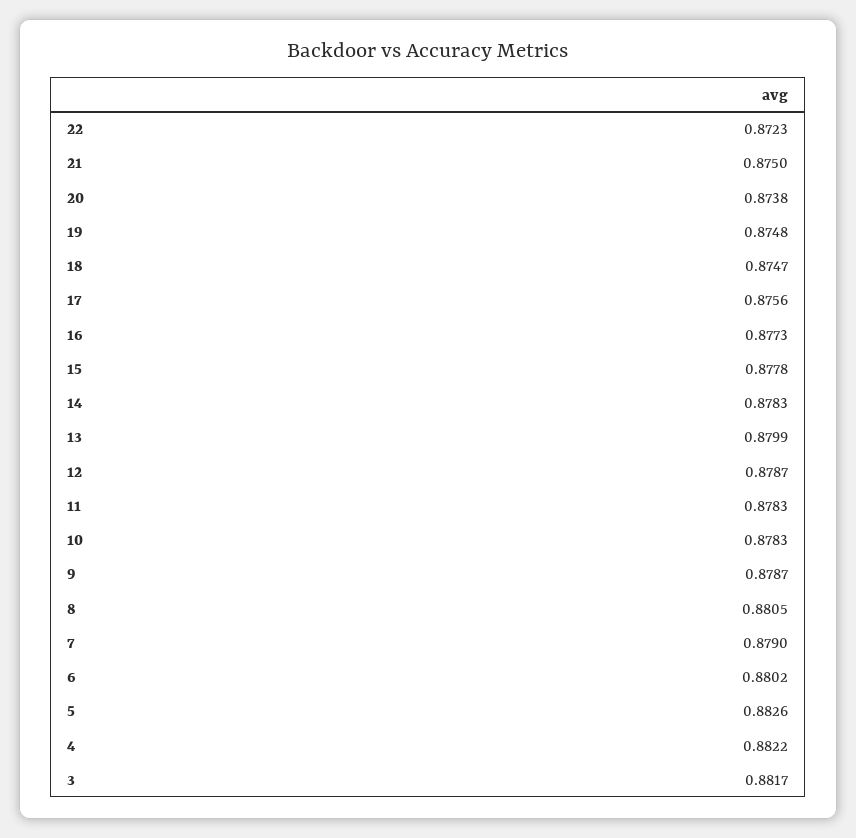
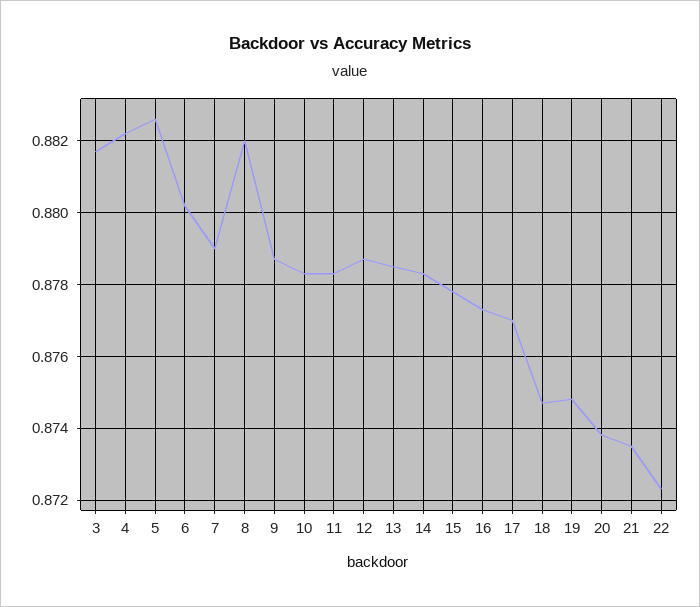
  {
    "22": 0.8723,
-   "21": 0.875,
+   "21": 0.8735,
    "20": 0.8738,
    "19": 0.8748,
    "18": 0.8747,
-   "17": 0.8756,
+   "17": 0.877,
    "16": 0.8773,
    "15": 0.8778,
    "14": 0.8783,
-   "13": 0.8799,
+   "13": 0.8785,
    "12": 0.8787,
    "11": 0.8783,
    "10": 0.8783,
    "9": 0.8787,
-   "8": 0.8805,
+   "8": 0.882,
    "7": 0.879,
    "6": 0.8802,
    "5": 0.8826,
    "4": 0.8822,
    "3": 0.8817
  }

